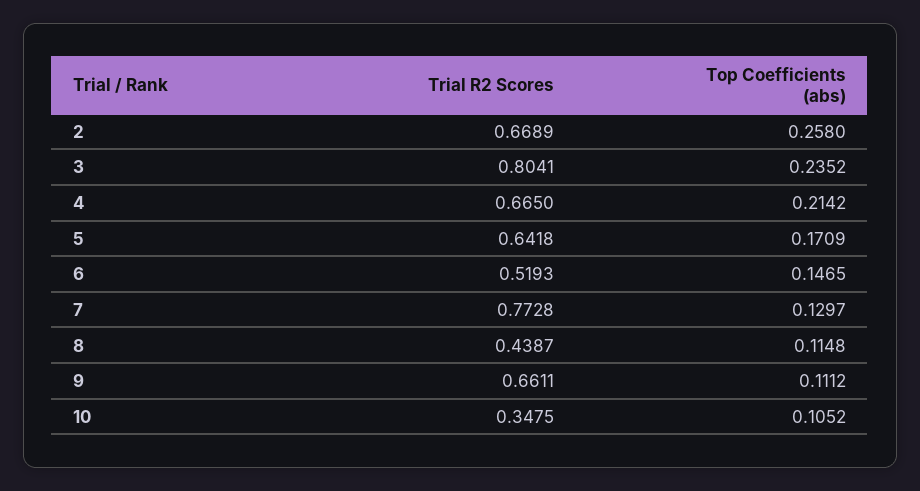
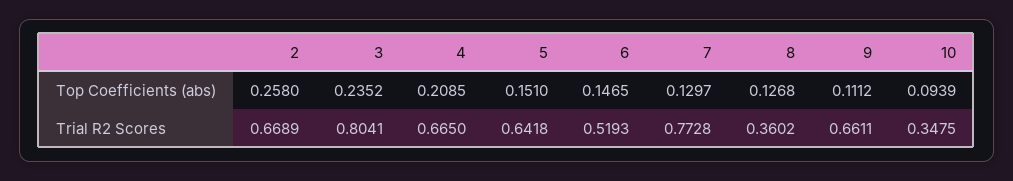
  {
    "Trial R2 Scores": {
      "2": 0.6689,
      "3": 0.8041,
      "4": 0.665,
      "5": 0.6418,
      "6": 0.5193,
      "7": 0.7728,
-     "8": 0.4387,
+     "8": 0.3602,
      "9": 0.6611,
      "10": 0.3475
    },
    "Top Coefficients (abs)": {
      "2": 0.258,
      "3": 0.2352,
-     "4": 0.2142,
+     "4": 0.2085,
-     "5": 0.1709,
+     "5": 0.151,
      "6": 0.1465,
      "7": 0.1297,
-     "8": 0.1148,
+     "8": 0.1268,
      "9": 0.1112,
-     "10": 0.1052
+     "10": 0.0939
    }
  }

